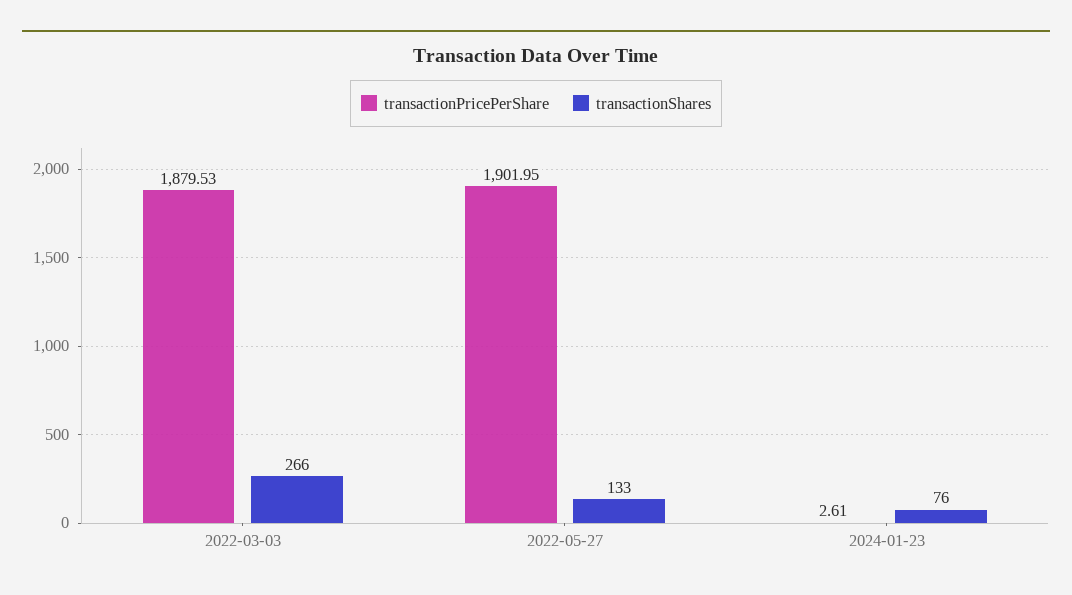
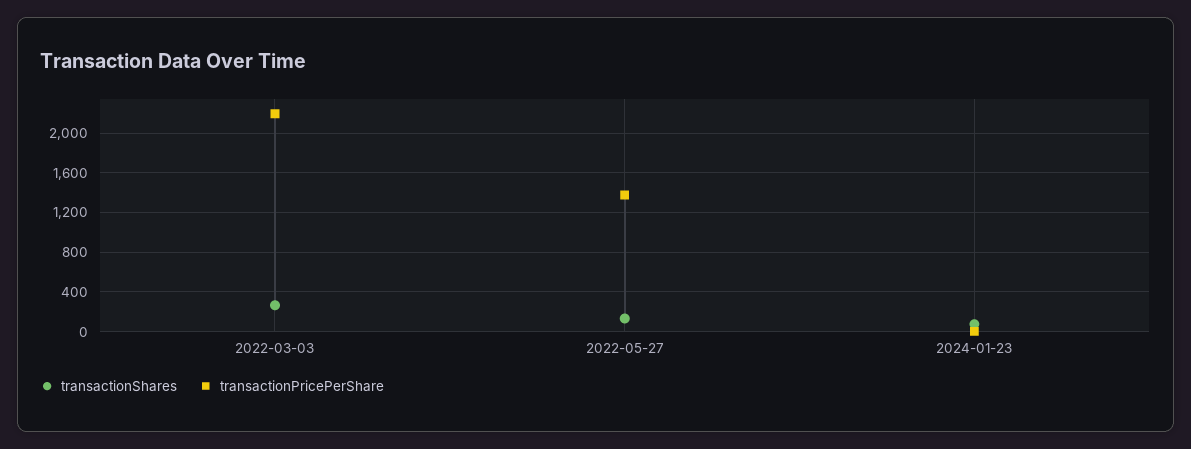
  {
    "transactionPricePerShare": {
-     "2022-03-03": 1879.53,
+     "2022-03-03": 2200,
-     "2022-05-27": 1901.95,
+     "2022-05-27": 1400,
      "2024-01-23": 2.61
    },
    "transactionShares": {
      "2022-03-03": 266,
      "2022-05-27": 133,
      "2024-01-23": 76
    }
  }

